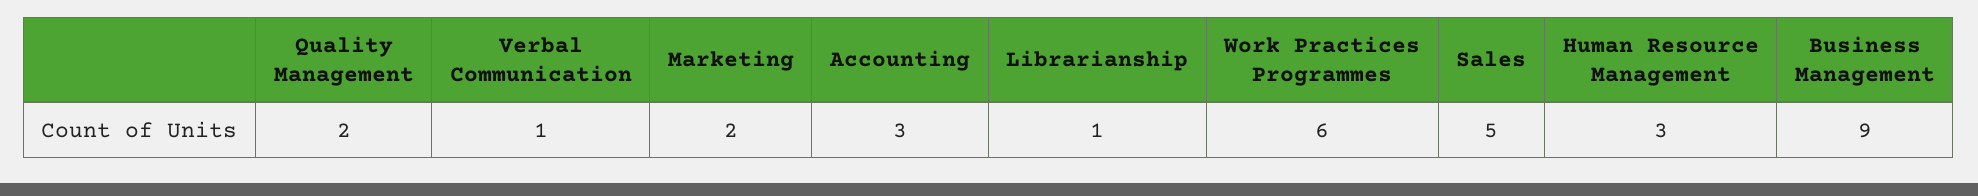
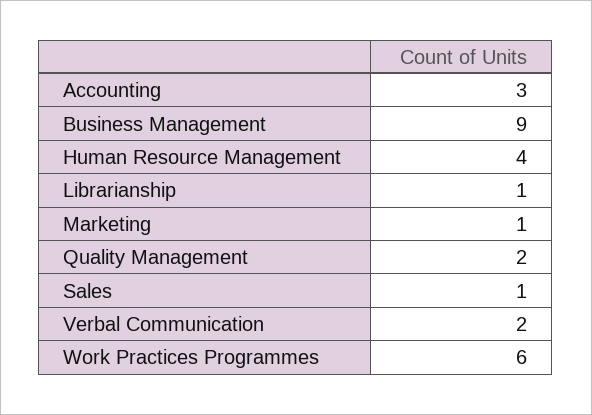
  {
    "Quality Management": 2,
-   "Verbal Communication": 1,
+   "Verbal Communication": 2,
-   "Marketing": 2,
+   "Marketing": 1,
    "Accounting": 3,
    "Librarianship": 1,
    "Work Practices Programmes": 6,
-   "Sales": 5,
+   "Sales": 1,
-   "Human Resource Management": 3,
+   "Human Resource Management": 4,
    "Business Management": 9
  }

